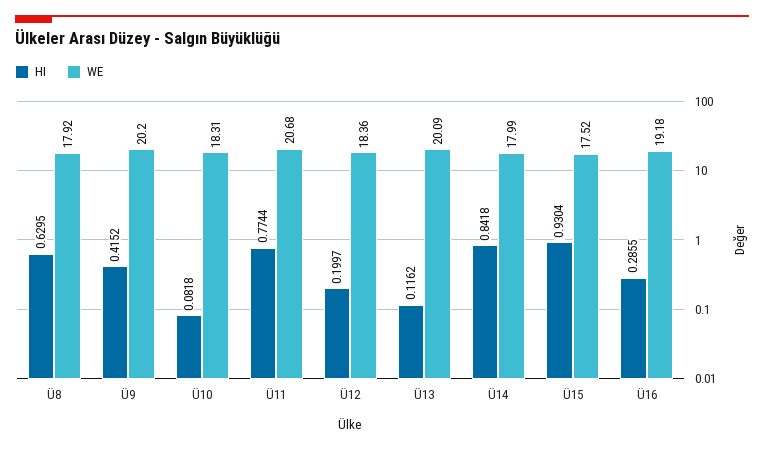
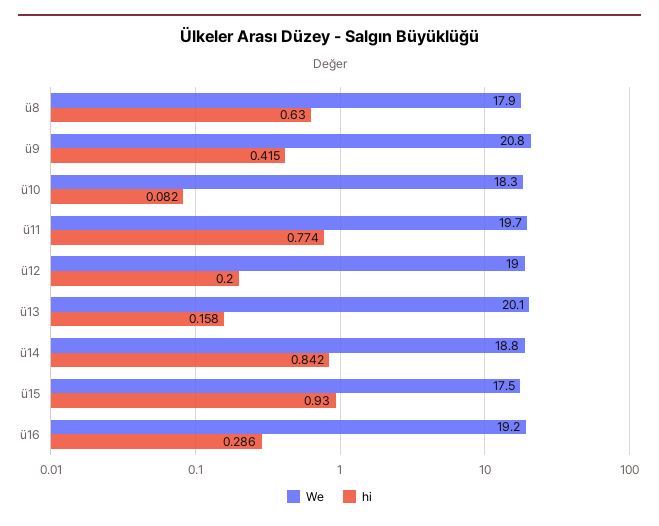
  {
    "HI": {
      "Ü8": 0.6295,
      "Ü9": 0.4152,
      "Ü10": 0.0818,
      "Ü11": 0.7744,
      "Ü12": 0.1997,
-     "Ü13": 0.1162,
+     "Ü13": 0.158,
      "Ü14": 0.8418,
      "Ü15": 0.9304,
      "Ü16": 0.2855
    },
    "WE": {
      "Ü8": 17.92,
-     "Ü9": 20.2,
+     "Ü9": 20.8,
      "Ü10": 18.31,
-     "Ü11": 20.68,
+     "Ü11": 19.7,
-     "Ü12": 18.36,
+     "Ü12": 19,
      "Ü13": 20.09,
-     "Ü14": 17.99,
+     "Ü14": 18.8,
      "Ü15": 17.52,
      "Ü16": 19.18
    }
  }

